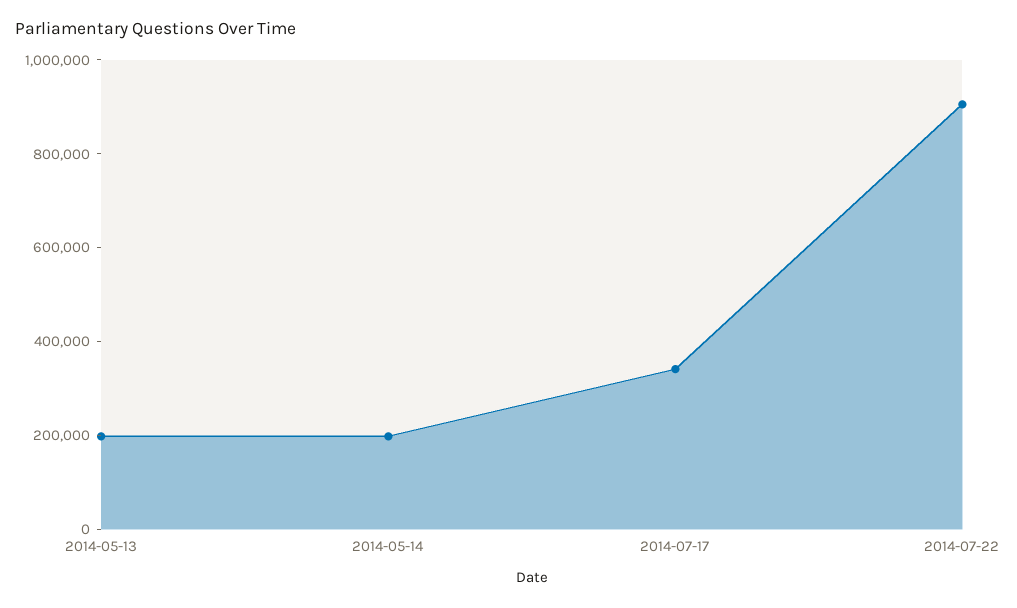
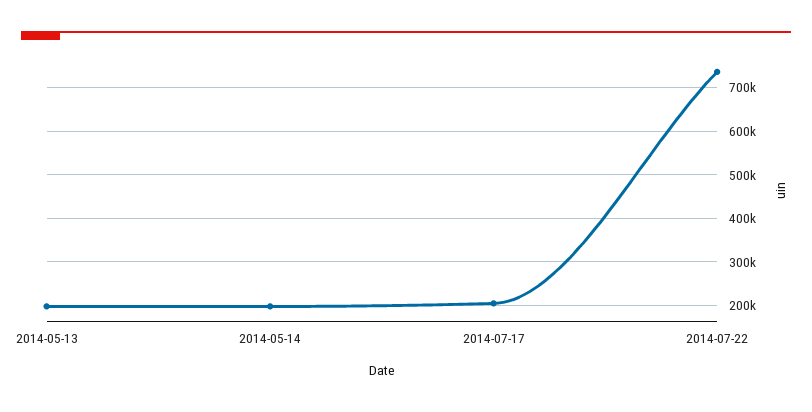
  {
    "2014-05-13": 200000,
    "2014-05-14": 200000,
-   "2014-07-17": 350000,
+   "2014-07-17": 200000,
-   "2014-07-22": 900000
+   "2014-07-22": 740000
  }

